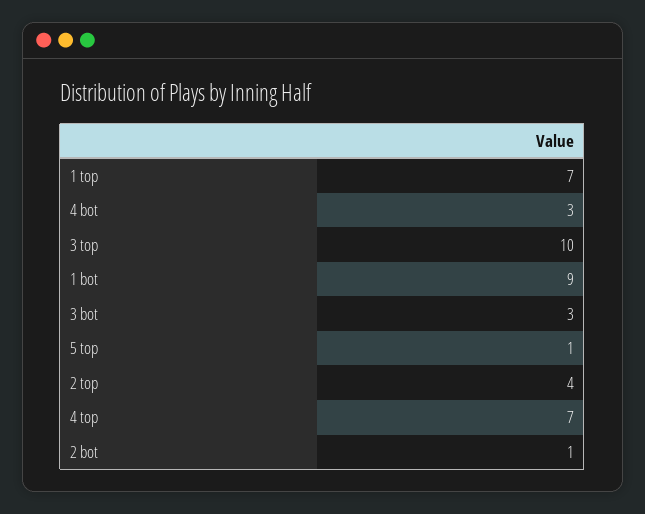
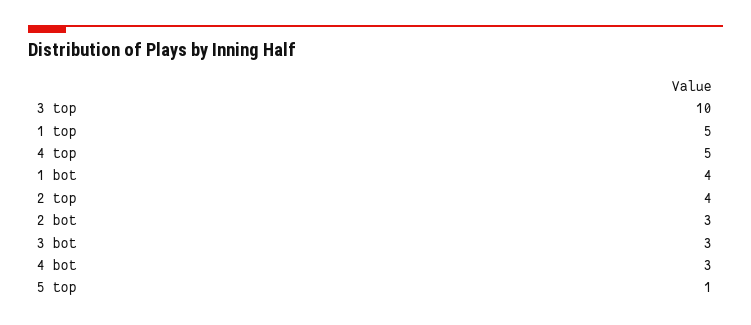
  {
-   "1 top": 7,
+   "1 top": 5,
    "4 bot": 3,
    "3 top": 10,
-   "1 bot": 9,
+   "1 bot": 4,
    "3 bot": 3,
    "5 top": 1,
    "2 top": 4,
-   "4 top": 7,
+   "4 top": 5,
-   "2 bot": 1
+   "2 bot": 3
  }

